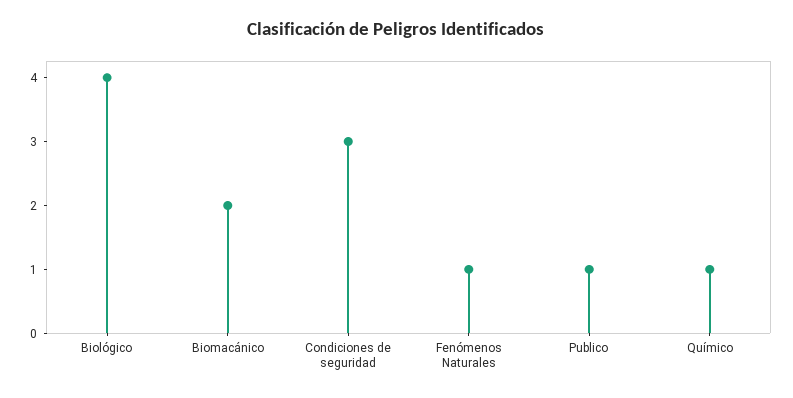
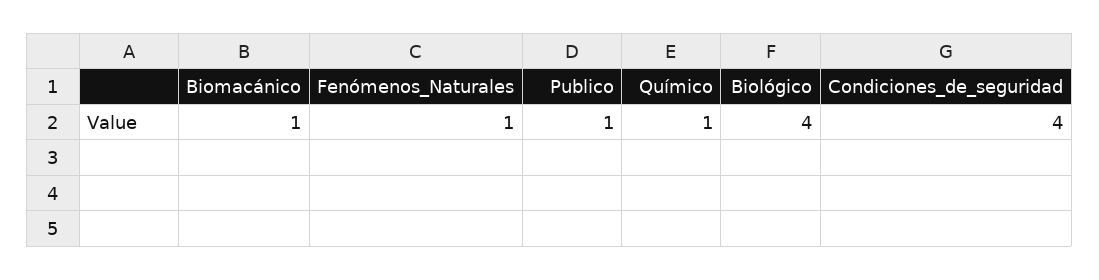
  {
    "Biológico": 4,
-   "Biomacánico": 2,
+   "Biomacánico": 1,
-   "Condiciones de seguridad": 3,
+   "Condiciones de seguridad": 4,
    "Fenómenos Naturales": 1,
    "Publico": 1,
    "Químico": 1
  }

